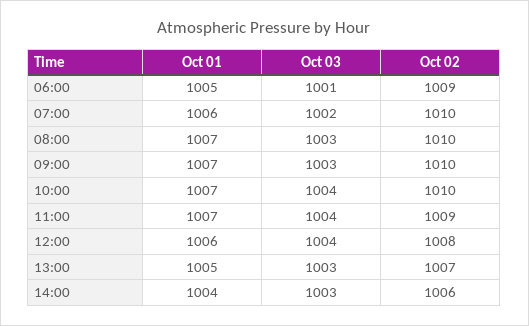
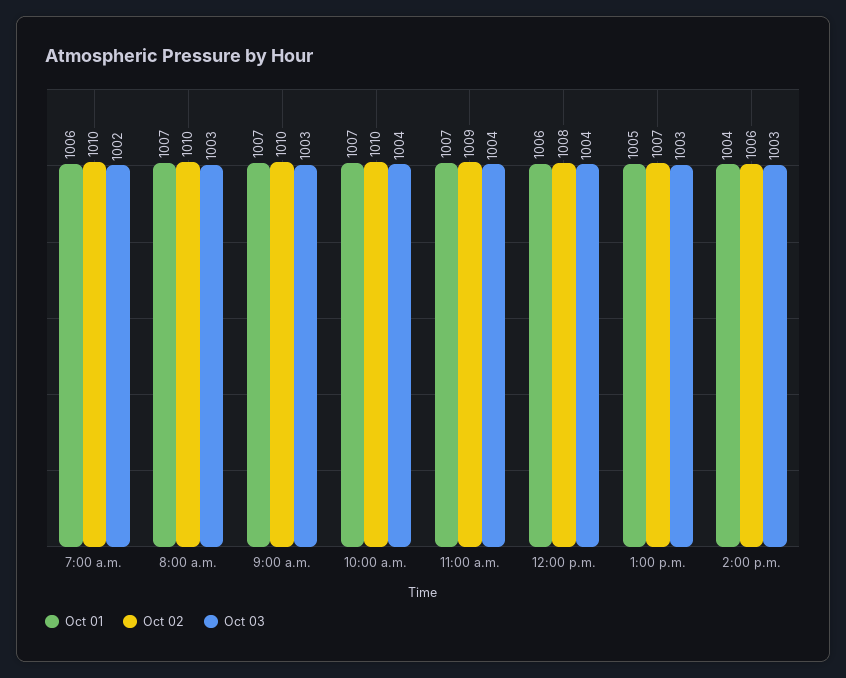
  {
    "Oct 01": {
-     "06:00": 1005,
      "07:00": 1006,
      "08:00": 1007,
      "09:00": 1007,
      "10:00": 1007,
      "11:00": 1007,
      "12:00": 1006,
      "13:00": 1005,
      "14:00": 1004
    },
    "Oct 03": {
-     "06:00": 1001,
      "07:00": 1002,
      "08:00": 1003,
      "09:00": 1003,
      "10:00": 1004,
      "11:00": 1004,
      "12:00": 1004,
      "13:00": 1003,
      "14:00": 1003
    },
    "Oct 02": {
-     "06:00": 1009,
      "07:00": 1010,
      "08:00": 1010,
      "09:00": 1010,
      "10:00": 1010,
      "11:00": 1009,
      "12:00": 1008,
      "13:00": 1007,
      "14:00": 1006
    }
  }

